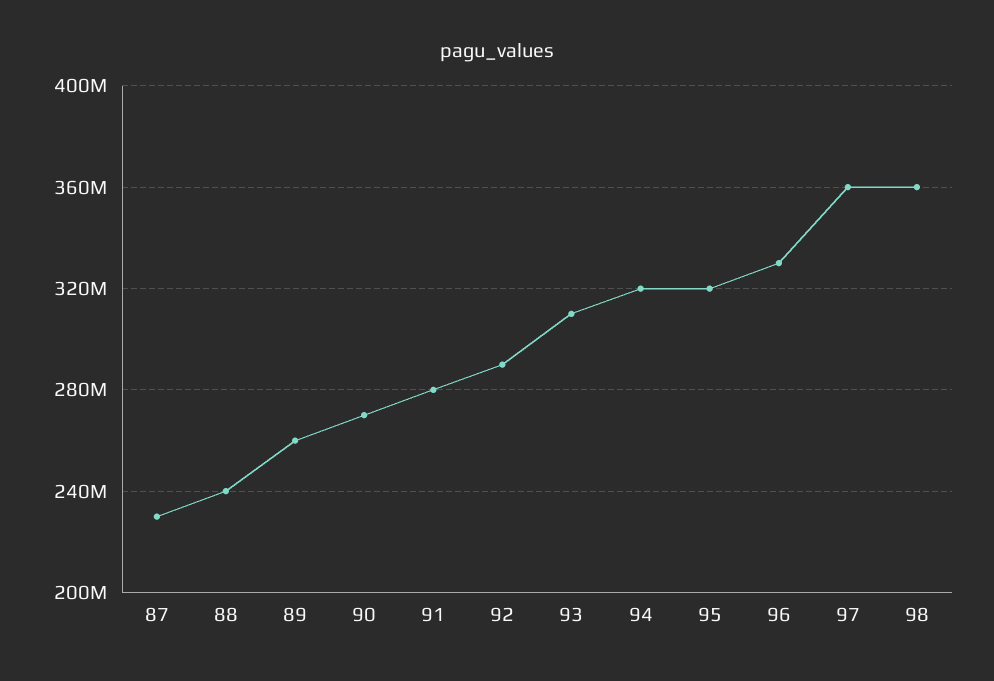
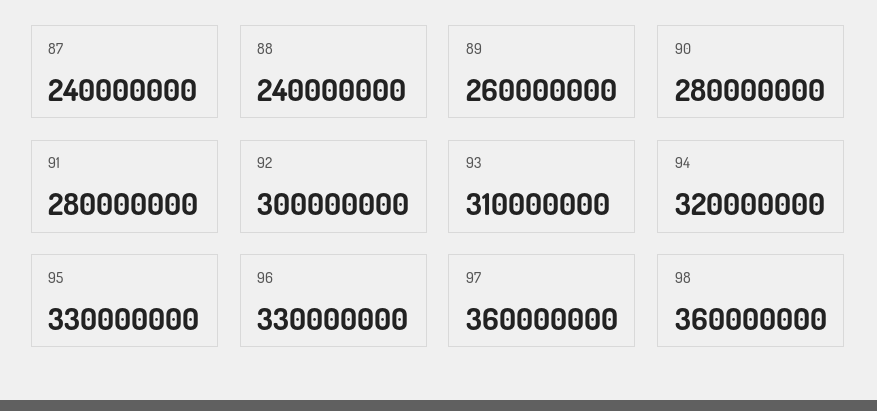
  {
-   "87": 230000000,
+   "87": 240000000,
    "88": 240000000,
    "89": 260000000,
-   "90": 270000000,
+   "90": 280000000,
    "91": 280000000,
-   "92": 290000000,
+   "92": 300000000,
    "93": 310000000,
    "94": 320000000,
-   "95": 320000000,
+   "95": 330000000,
    "96": 330000000,
    "97": 360000000,
    "98": 360000000
  }

